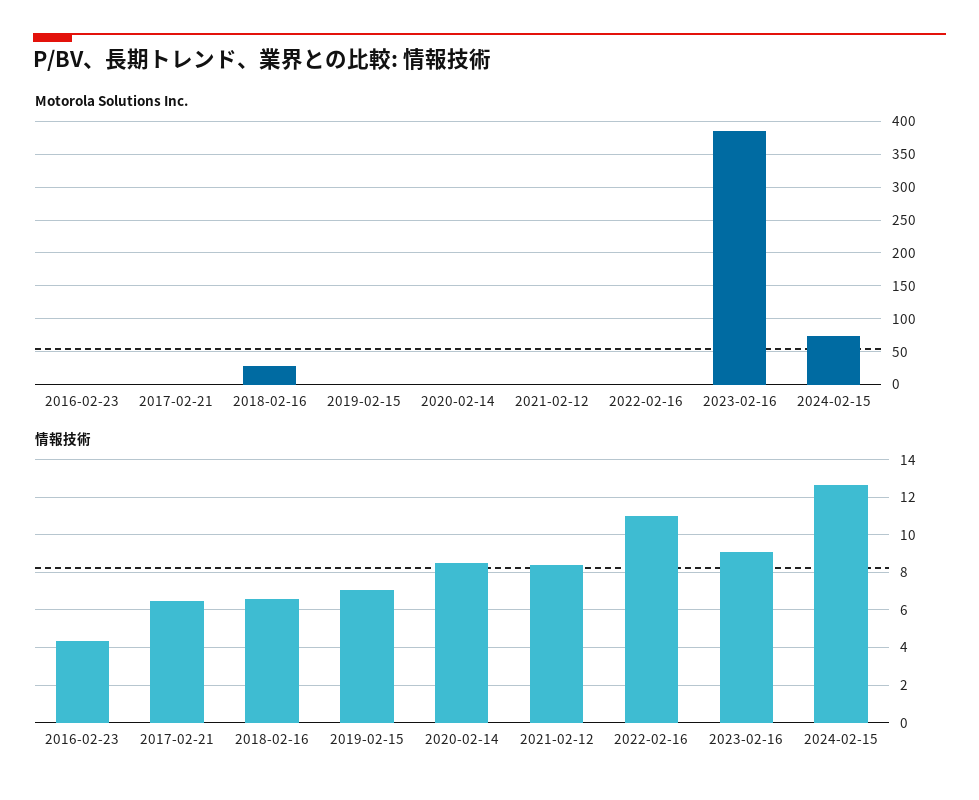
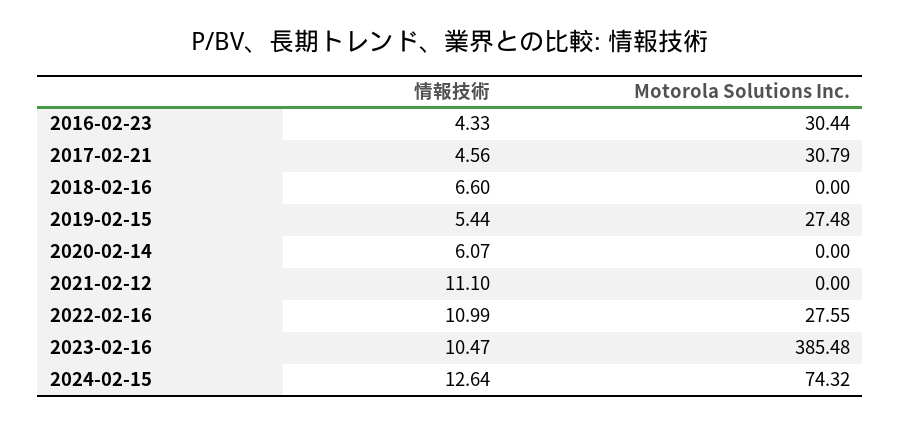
  {
    "Motorola Solutions Inc.": {
-     "2016-02-23": 0,
+     "2016-02-23": 30.44,
-     "2017-02-21": 0,
+     "2017-02-21": 30.79,
-     "2018-02-16": 30,
+     "2018-02-16": 0,
-     "2019-02-15": 0,
+     "2019-02-15": 27.48,
      "2020-02-14": 0,
      "2021-02-12": 0,
-     "2022-02-16": 0,
+     "2022-02-16": 27.55,
      "2023-02-16": 385.48,
      "2024-02-15": 74.32
    },
    "情報技術": {
      "2016-02-23": 4.33,
-     "2017-02-21": 6.5,
+     "2017-02-21": 4.56,
      "2018-02-16": 6.6,
-     "2019-02-15": 7,
+     "2019-02-15": 5.44,
-     "2020-02-14": 8.5,
+     "2020-02-14": 6.07,
-     "2021-02-12": 8.5,
+     "2021-02-12": 11.1,
      "2022-02-16": 10.99,
-     "2023-02-16": 9,
+     "2023-02-16": 10.47,
      "2024-02-15": 12.64
    }
  }

